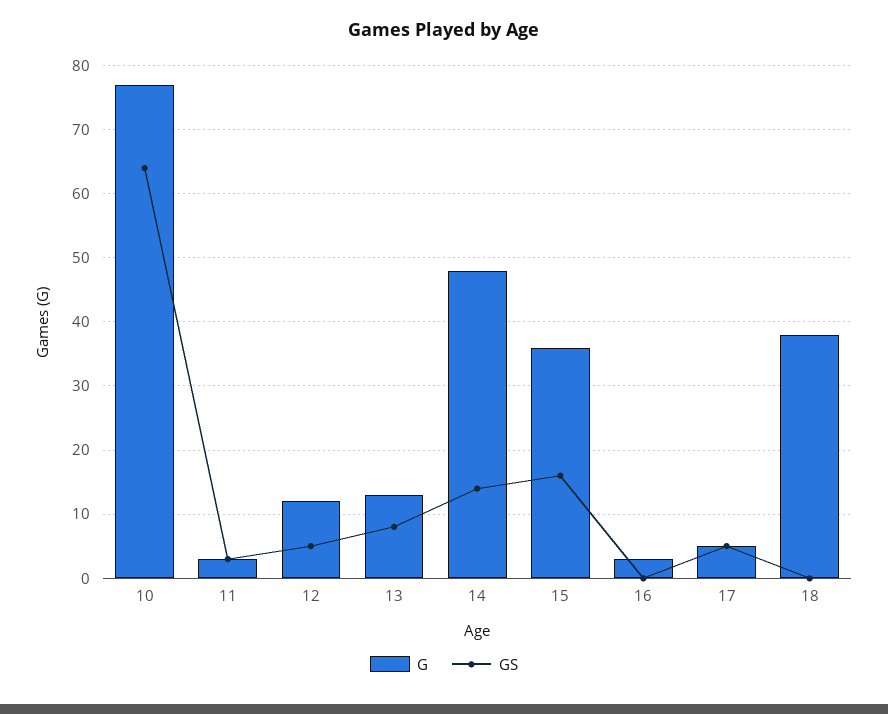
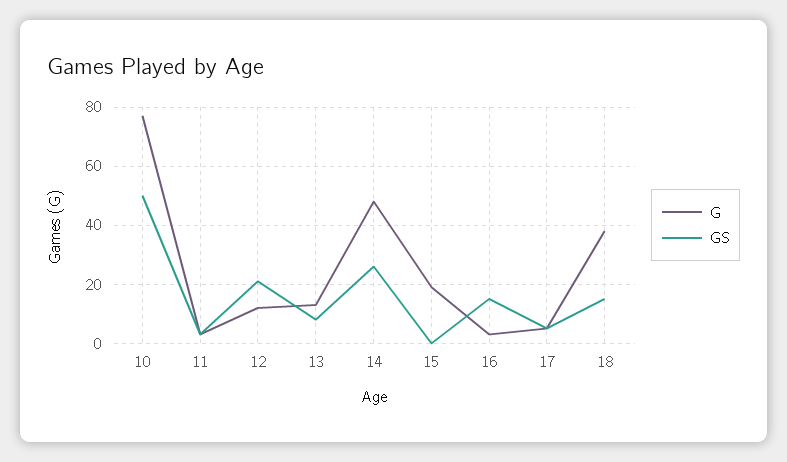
  {
    "G": {
      "10": 77,
      "11": 3,
      "12": 12,
      "13": 13,
      "14": 48,
-     "15": 36,
+     "15": 20,
      "16": 3,
      "17": 5,
      "18": 38
    },
    "GS": {
-     "10": 64,
+     "10": 50,
      "11": 3,
-     "12": 5,
+     "12": 20,
      "13": 8,
-     "14": 14,
+     "14": 25,
-     "15": 16,
+     "15": 0,
-     "16": 0,
+     "16": 15,
      "17": 5,
-     "18": 0
+     "18": 15
    }
  }

